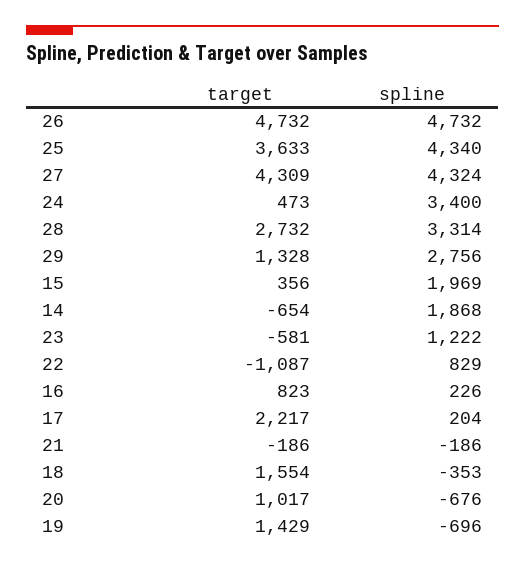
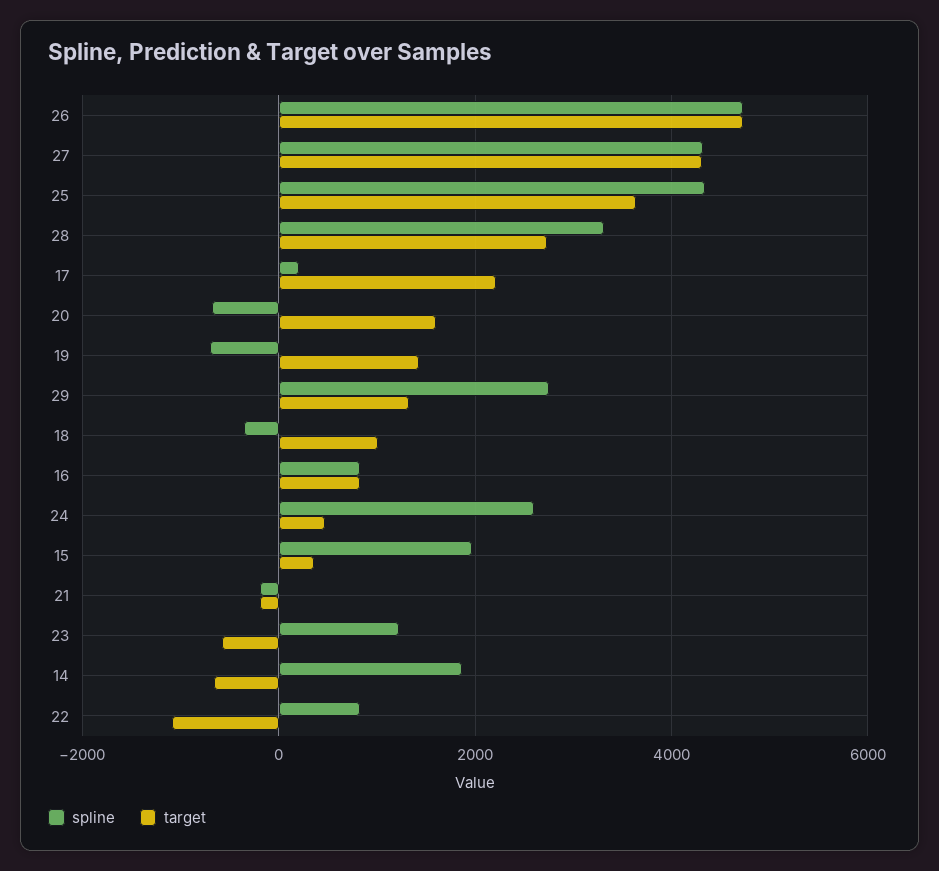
  {
    "target": {
      "26": 4732,
      "25": 3633,
      "27": 4309,
      "24": 473,
      "28": 2732,
      "29": 1328,
      "15": 356,
      "14": -654,
      "23": -581,
      "22": -1087,
      "16": 823,
      "17": 2217,
      "21": -186,
-     "18": 1554,
+     "18": 1000,
-     "20": 1017,
+     "20": 1600,
      "19": 1429
    },
    "spline": {
      "26": 4732,
      "25": 4340,
      "27": 4324,
-     "24": 3400,
+     "24": 2600,
      "28": 3314,
      "29": 2756,
      "15": 1969,
      "14": 1868,
      "23": 1222,
      "22": 829,
-     "16": 226,
+     "16": 800,
      "17": 204,
      "21": -186,
      "18": -353,
      "20": -676,
      "19": -696
    }
  }

